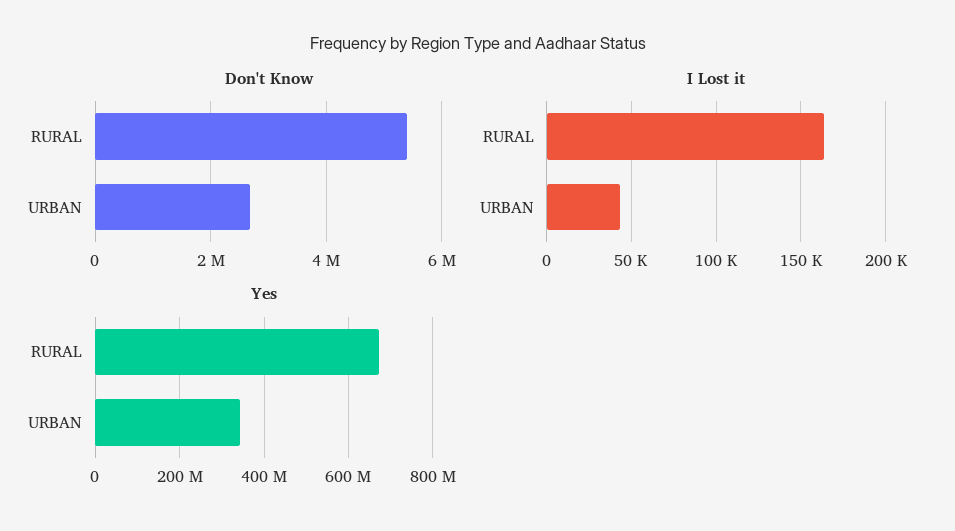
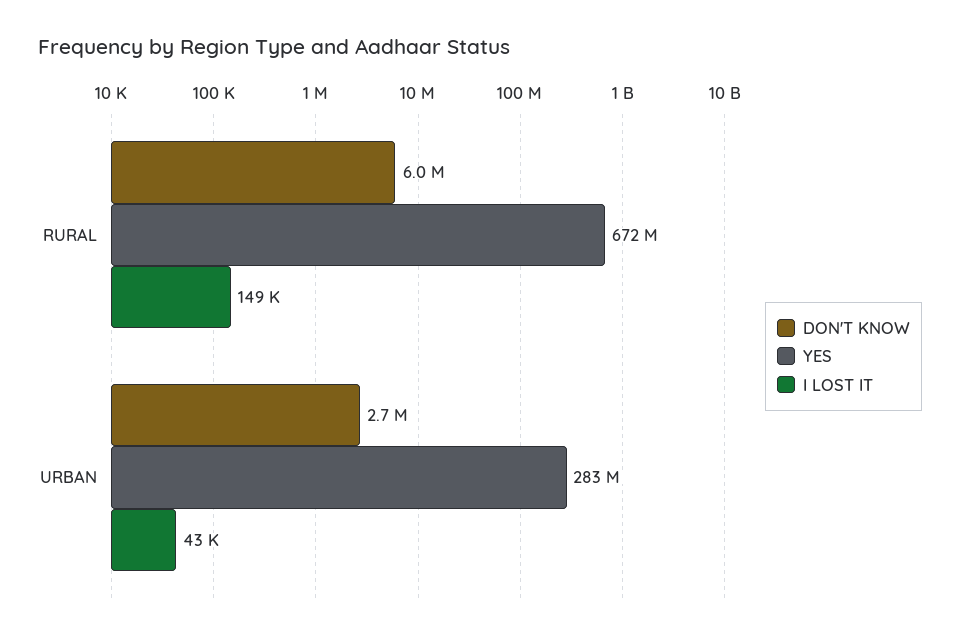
  {
    "Don't Know": {
-     "RURAL": 5400000,
+     "RURAL": 6000000,
      "URBAN": 2700000
    },
    "I Lost it": {
-     "RURAL": 165000,
+     "RURAL": 149000,
      "URBAN": 43000
    },
    "Yes": {
      "RURAL": 672000000,
-     "URBAN": 340000000
+     "URBAN": 283000000
    }
  }

